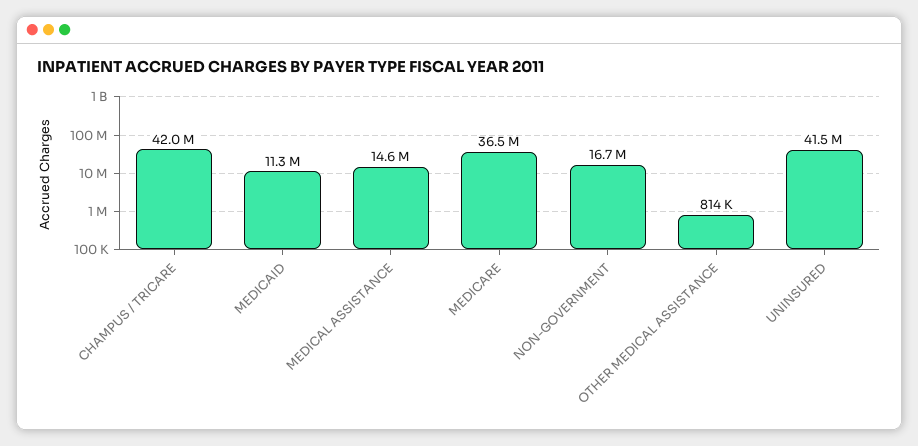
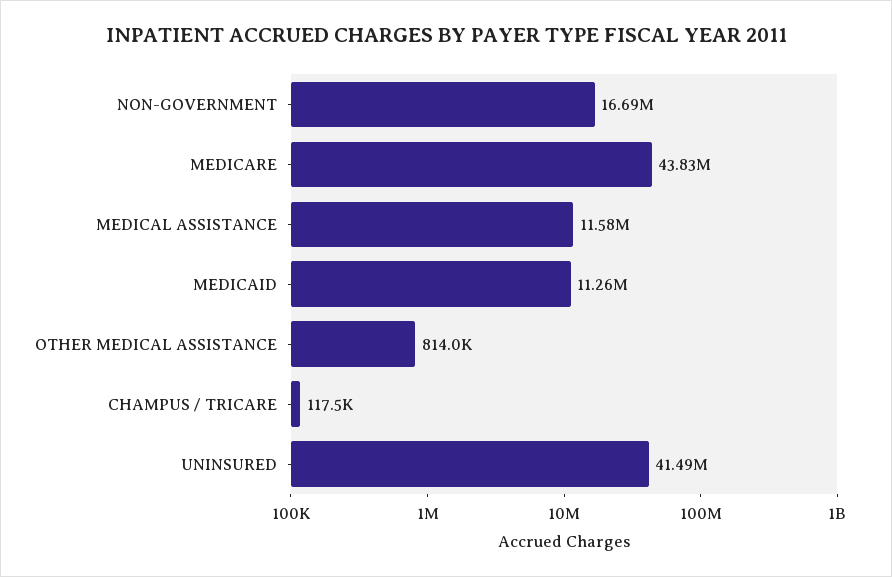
  {
-   "CHAMPUS / TRICARE": 42000000,
+   "CHAMPUS / TRICARE": 117500,
    "MEDICAID": 11260000,
-   "MEDICAL ASSISTANCE": 14600000,
+   "MEDICAL ASSISTANCE": 11580000,
-   "MEDICARE": 36500000,
+   "MEDICARE": 43830000,
    "NON-GOVERNMENT": 16690000,
    "OTHER MEDICAL ASSISTANCE": 814000,
    "UNINSURED": 41490000
  }

